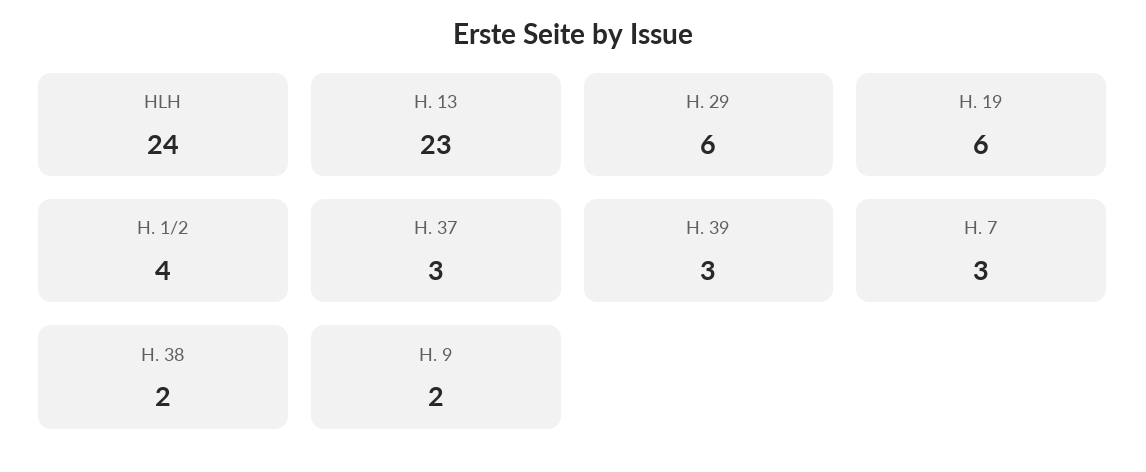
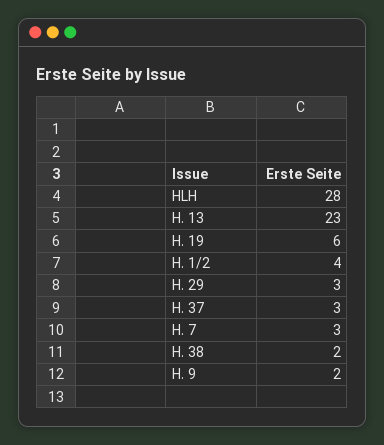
  {
-   "HLH": 24,
+   "HLH": 28,
    "H. 13": 23,
-   "H. 29": 6,
+   "H. 29": 3,
    "H. 19": 6,
    "H. 1/2": 4,
    "H. 37": 3,
-   "H. 39": 3,
    "H. 7": 3,
    "H. 38": 2,
    "H. 9": 2
  }

